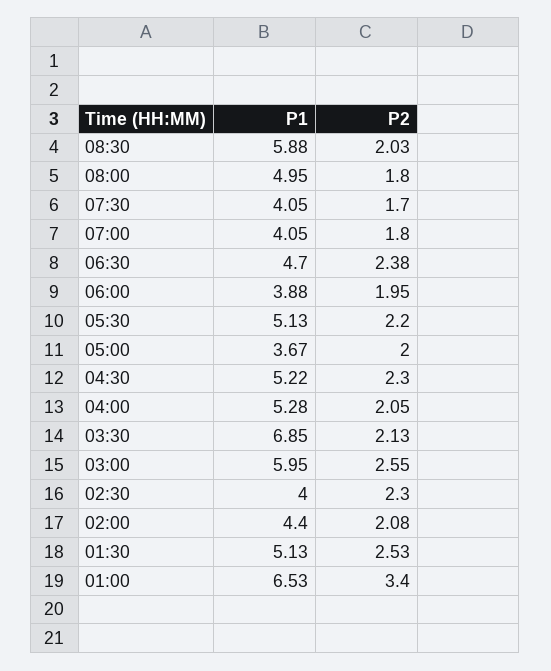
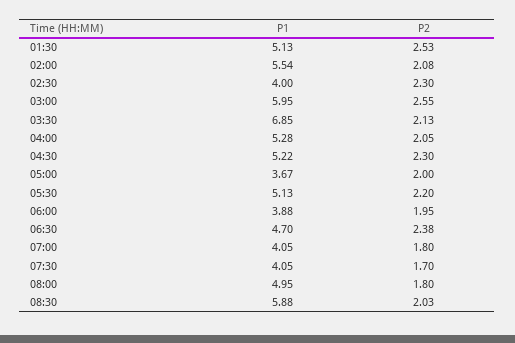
  {
    "P1": {
      "08:30": 5.88,
      "08:00": 4.95,
      "07:30": 4.05,
      "07:00": 4.05,
      "06:30": 4.7,
      "06:00": 3.88,
      "05:30": 5.13,
      "05:00": 3.67,
      "04:30": 5.22,
      "04:00": 5.28,
      "03:30": 6.85,
      "03:00": 5.95,
      "02:30": 4,
-     "02:00": 4.4,
+     "02:00": 5.54,
-     "01:30": 5.13,
+     "01:30": 5.13
-     "01:00": 6.53
    },
    "P2": {
      "08:30": 2.03,
      "08:00": 1.8,
      "07:30": 1.7,
      "07:00": 1.8,
      "06:30": 2.38,
      "06:00": 1.95,
      "05:30": 2.2,
      "05:00": 2,
      "04:30": 2.3,
      "04:00": 2.05,
      "03:30": 2.13,
      "03:00": 2.55,
      "02:30": 2.3,
      "02:00": 2.08,
-     "01:30": 2.53,
+     "01:30": 2.53
-     "01:00": 3.4
    }
  }

